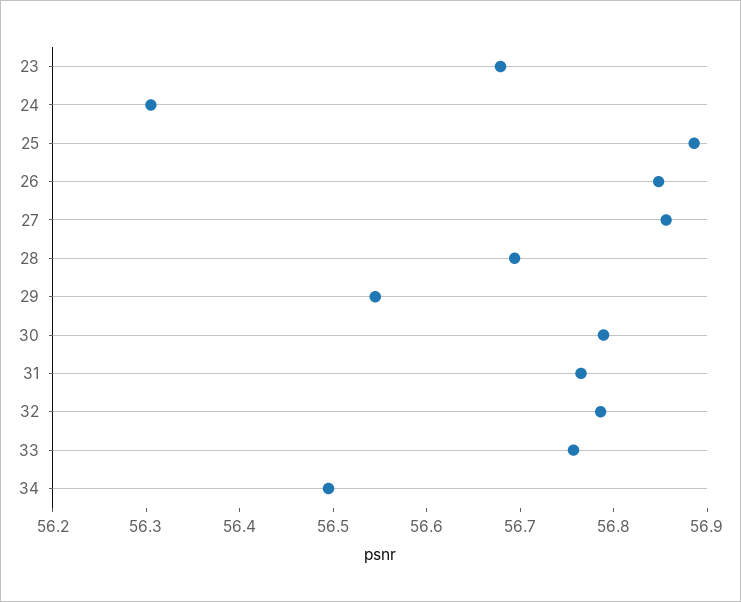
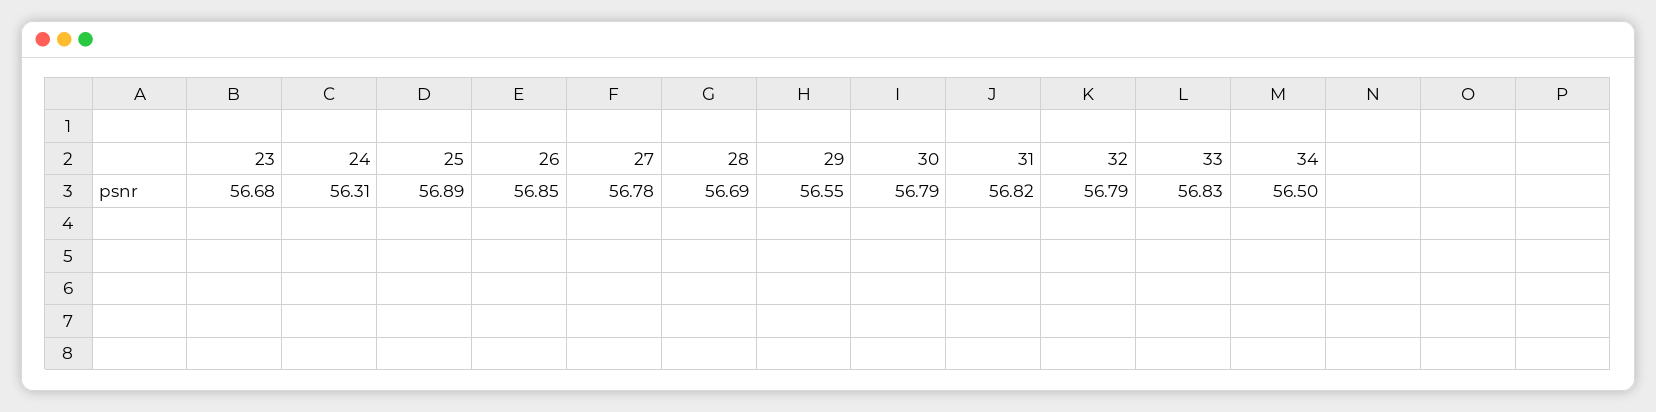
  {
    "23": 56.68,
    "24": 56.31,
    "25": 56.89,
    "26": 56.85,
-   "27": 56.86,
+   "27": 56.78,
    "28": 56.69,
    "29": 56.55,
    "30": 56.79,
-   "31": 56.76,
+   "31": 56.82,
    "32": 56.79,
-   "33": 56.76,
+   "33": 56.83,
    "34": 56.5
  }

